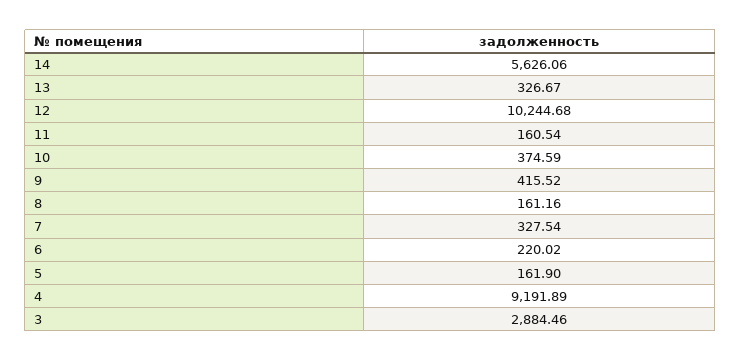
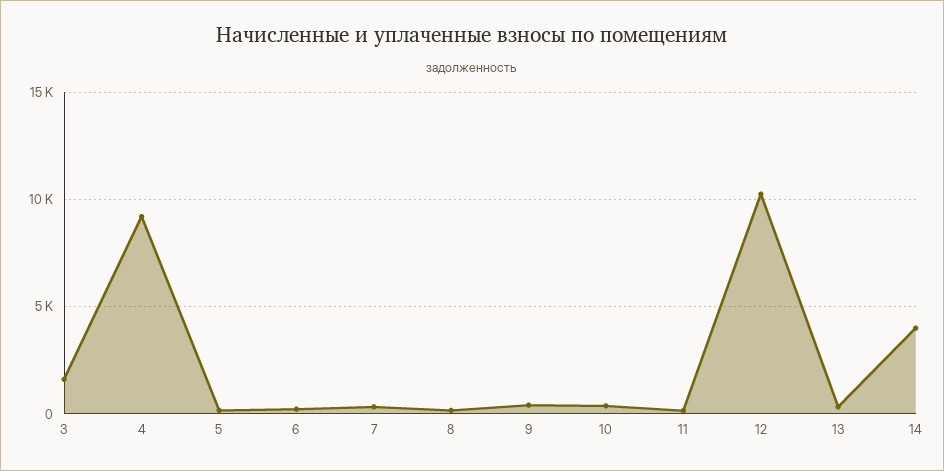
  {
-   "14": 5626.06,
+   "14": 4000,
    "13": 326.67,
    "12": 10244.68,
    "11": 160.54,
    "10": 374.59,
    "9": 415.52,
    "8": 161.16,
    "7": 327.54,
    "6": 220.02,
    "5": 161.9,
    "4": 9191.89,
-   "3": 2884.46
+   "3": 1500
  }

